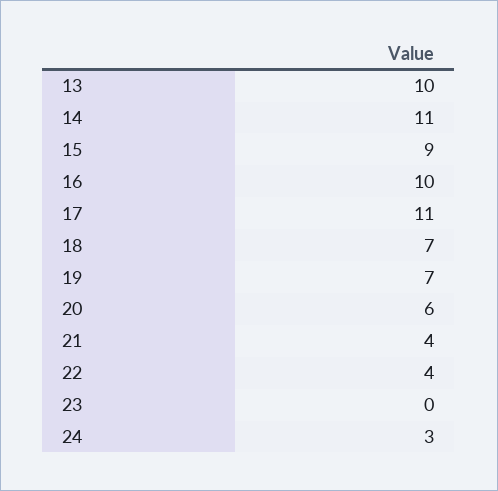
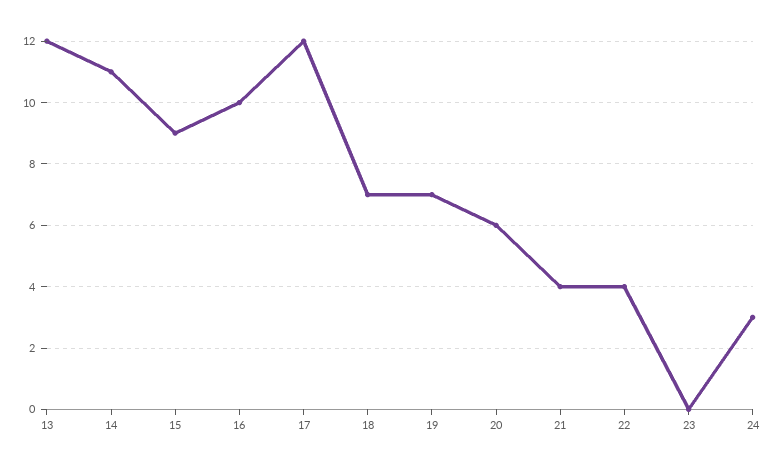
  {
-   "13": 10,
+   "13": 12,
    "14": 11,
    "15": 9,
    "16": 10,
-   "17": 11,
+   "17": 12,
    "18": 7,
    "19": 7,
    "20": 6,
    "21": 4,
    "22": 4,
    "23": 0,
    "24": 3
  }

